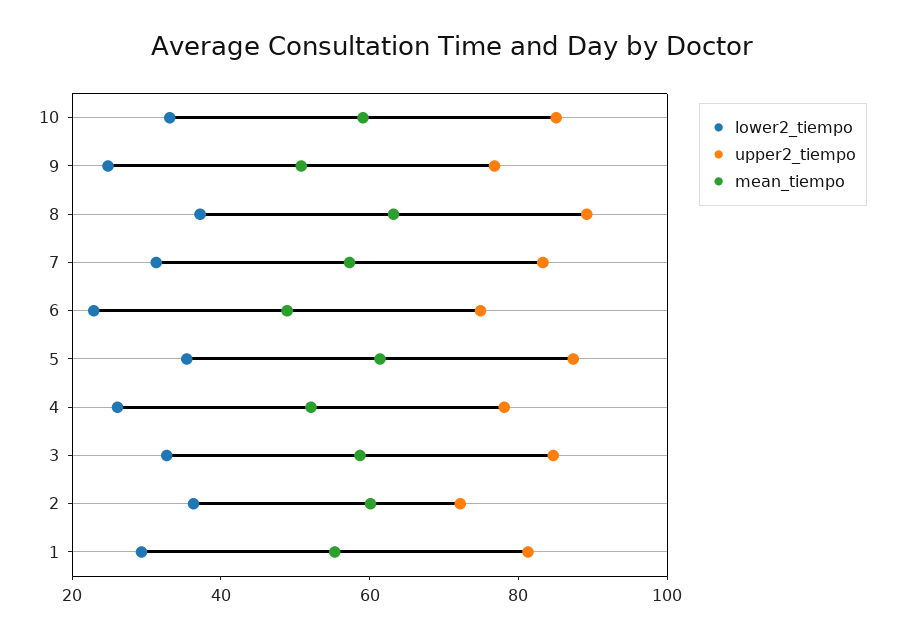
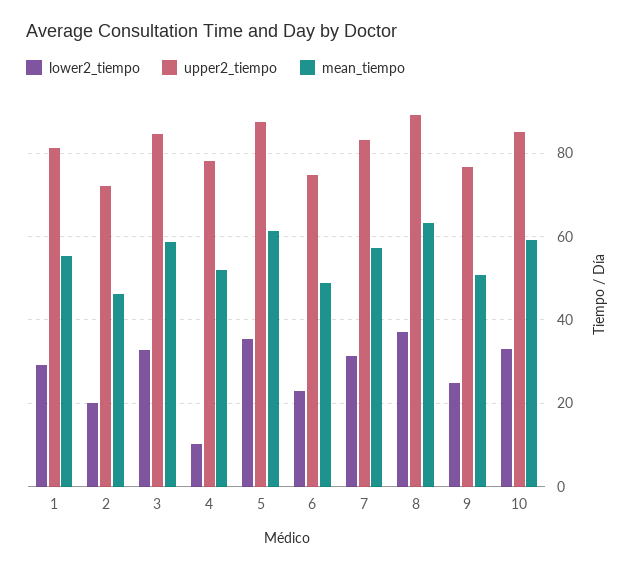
  {
    "lower2_tiempo": {
      "10": 34,
      "9": 24,
      "8": 38,
      "7": 32,
      "6": 22,
      "5": 36,
-     "4": 25,
+     "4": 10,
      "3": 32,
-     "2": 35,
+     "2": 20,
      "1": 30
    },
    "upper2_tiempo": {
      "10": 86,
      "9": 76,
      "8": 90,
      "7": 84,
      "6": 74,
      "5": 88,
      "4": 78,
      "3": 84,
      "2": 72,
      "1": 82
    },
    "mean_tiempo": {
      "10": 60,
      "9": 50,
      "8": 64,
      "7": 58,
      "6": 48,
      "5": 62,
      "4": 52,
      "3": 58,
-     "2": 60,
+     "2": 46,
      "1": 56
    }
  }

